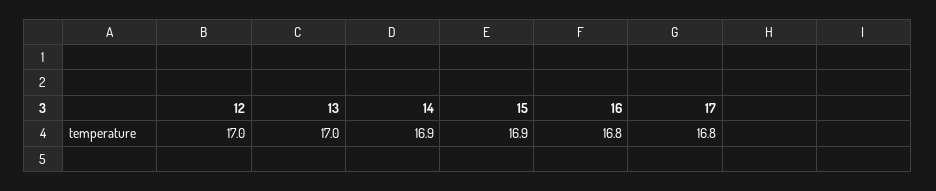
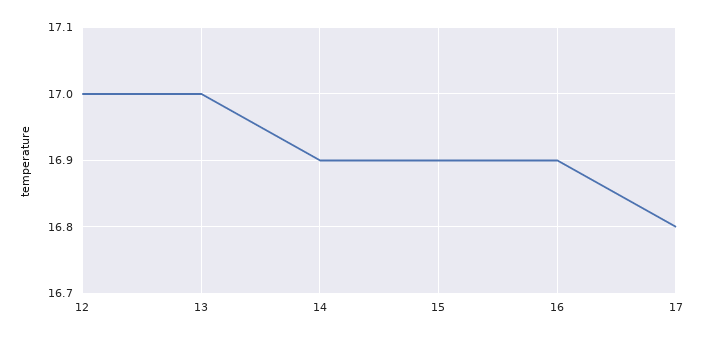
  {
    "12": 17,
    "13": 17,
    "14": 16.9,
    "15": 16.9,
-   "16": 16.8,
+   "16": 16.9,
    "17": 16.8
  }

